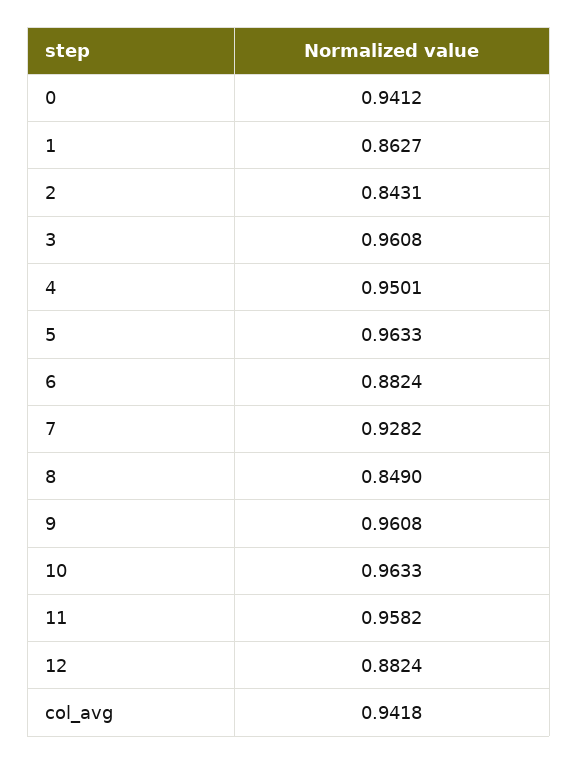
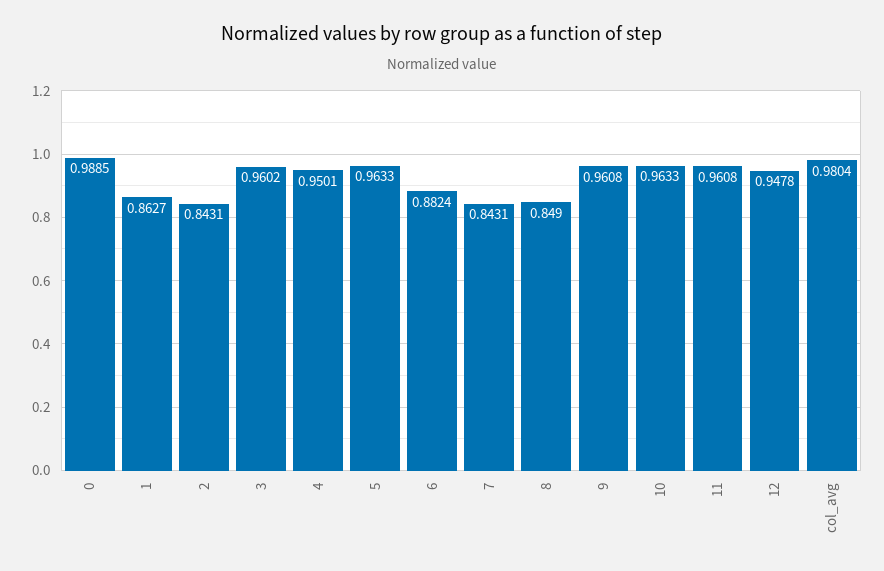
  {
-   "0": 0.9412,
+   "0": 0.9885,
    "1": 0.8627,
    "2": 0.8431,
-   "3": 0.9608,
+   "3": 0.9602,
    "4": 0.9501,
    "5": 0.9633,
    "6": 0.8824,
-   "7": 0.9282,
+   "7": 0.8431,
    "8": 0.849,
    "9": 0.9608,
    "10": 0.9633,
-   "11": 0.9582,
+   "11": 0.9608,
-   "12": 0.8824,
+   "12": 0.9478,
-   "col_avg": 0.9418
+   "col_avg": 0.9804
  }

